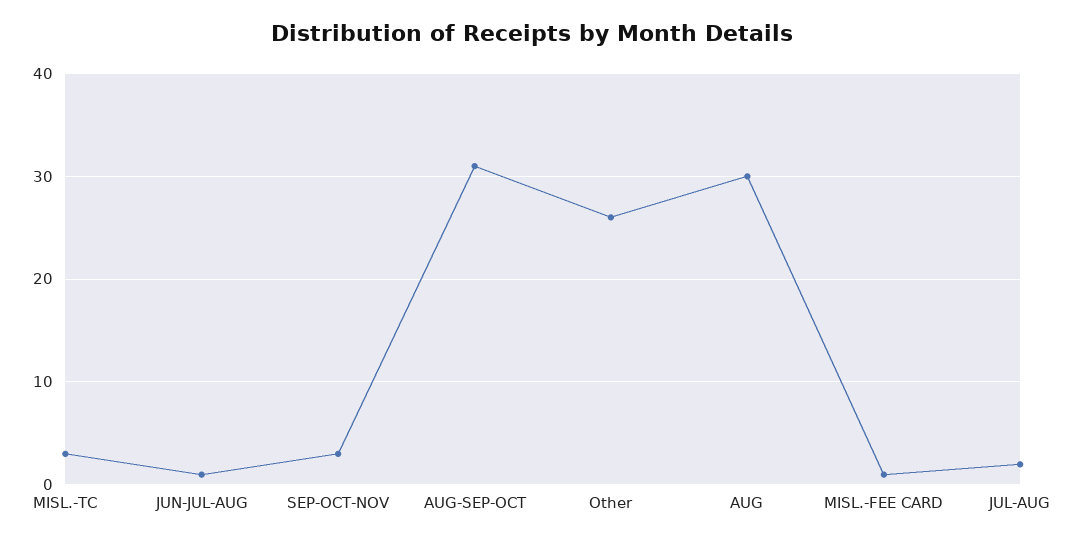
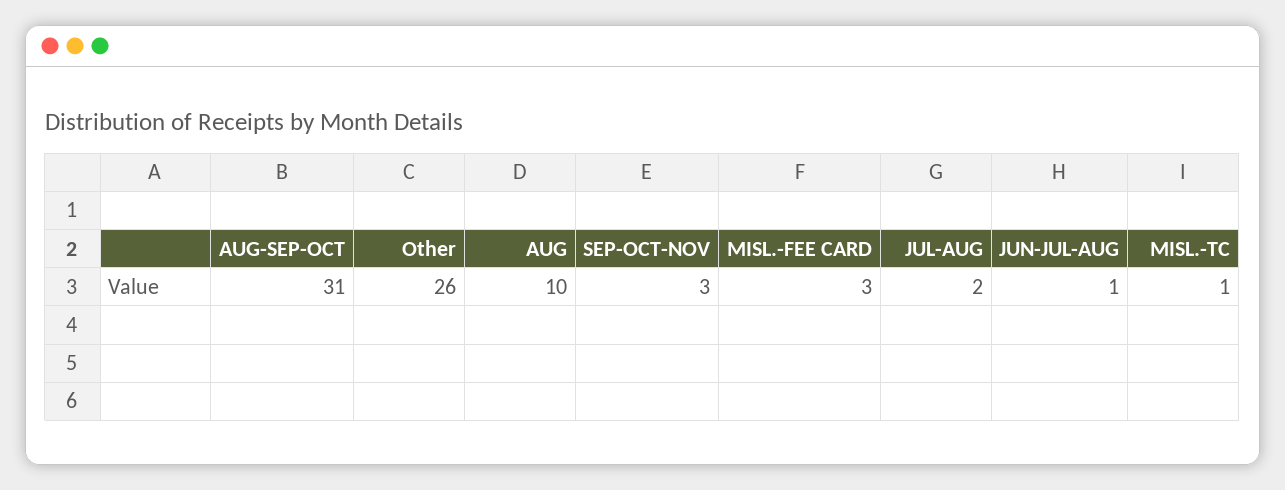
  {
-   "MISL.-TC": 3,
+   "MISL.-TC": 1,
    "JUN-JUL-AUG": 1,
    "SEP-OCT-NOV": 3,
    "AUG-SEP-OCT": 31,
    "Other": 26,
-   "AUG": 30,
+   "AUG": 10,
-   "MISL.-FEE CARD": 1,
+   "MISL.-FEE CARD": 3,
    "JUL-AUG": 2
  }

